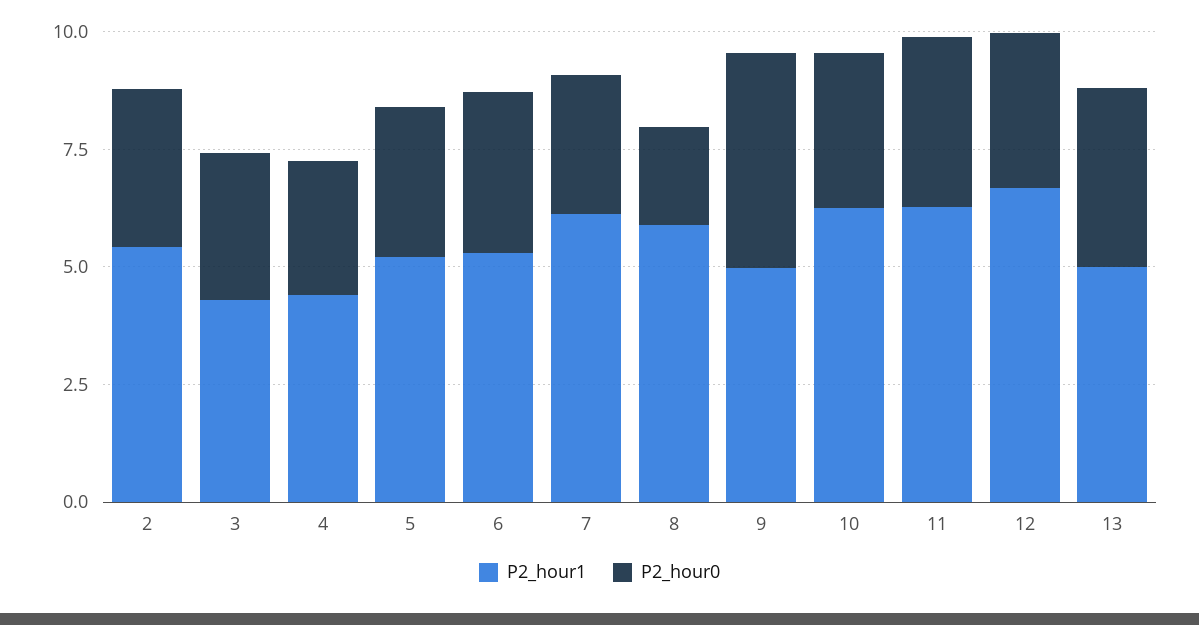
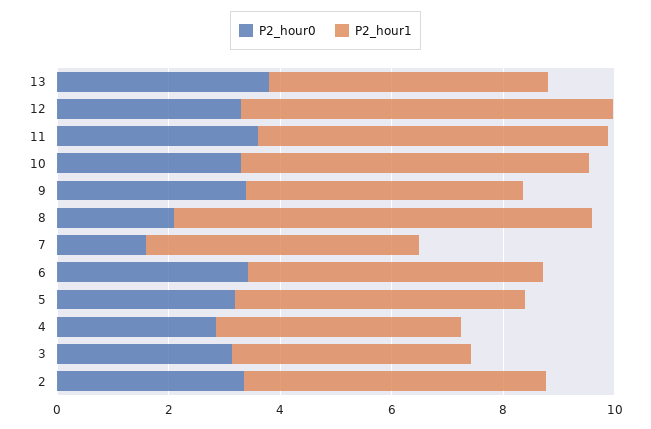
  {
    "P2_hour1": {
      "2": 5.5,
      "3": 4.5,
      "4": 4.5,
      "5": 5,
      "6": 5.5,
-     "7": 6,
+     "7": 5,
-     "8": 6,
+     "8": 7.5,
      "9": 5,
      "10": 6.5,
      "11": 6.5,
      "12": 6.5,
      "13": 5
    },
    "P2_hour0": {
      "2": 3.5,
      "3": 3,
      "4": 3,
      "5": 3,
      "6": 3.5,
-     "7": 3,
+     "7": 1.5,
      "8": 2,
-     "9": 4.5,
+     "9": 3.5,
      "10": 3.5,
      "11": 3.5,
      "12": 3.5,
      "13": 4
    }
  }

